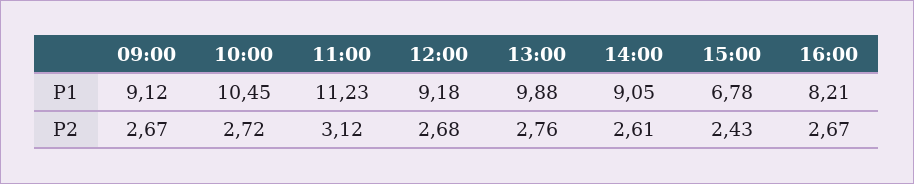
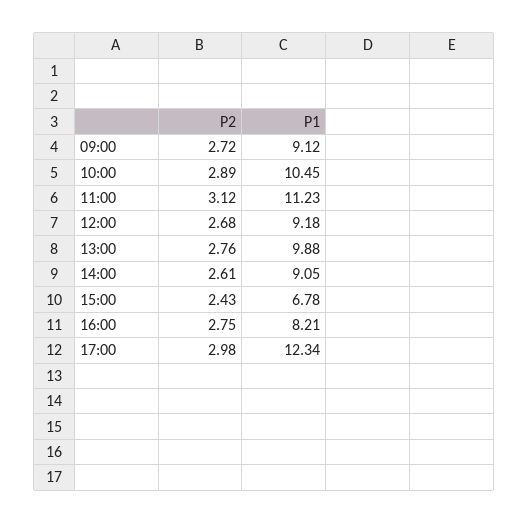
  {
    "09:00": {
      "P1": 9.12,
-     "P2": 2.67
+     "P2": 2.72
    },
    "10:00": {
      "P1": 10.45,
-     "P2": 2.72
+     "P2": 2.89
    },
    "11:00": {
      "P1": 11.23,
      "P2": 3.12
    },
    "12:00": {
      "P1": 9.18,
      "P2": 2.68
    },
    "13:00": {
      "P1": 9.88,
      "P2": 2.76
    },
    "14:00": {
      "P1": 9.05,
      "P2": 2.61
    },
    "15:00": {
      "P1": 6.78,
      "P2": 2.43
    },
    "16:00": {
      "P1": 8.21,
-     "P2": 2.67
+     "P2": 2.75
-   }
+   },
+   "17:00": {
+     "P2": 2.98,
+     "P1": 12.34
+   }
  }

